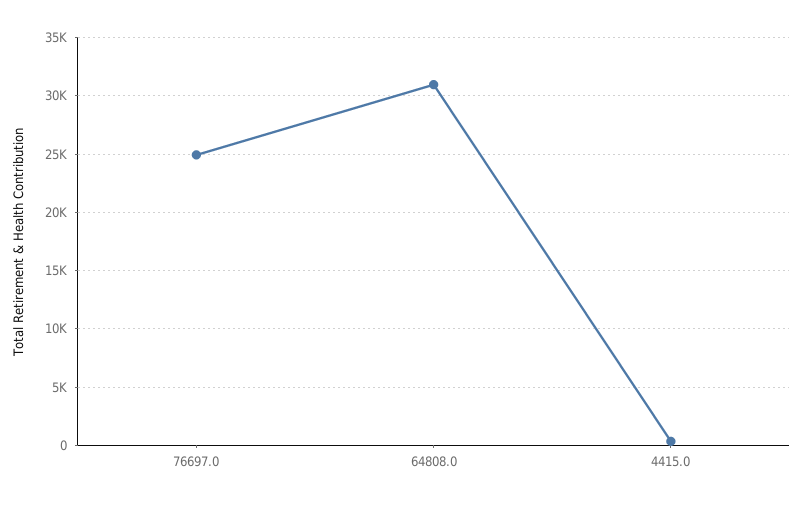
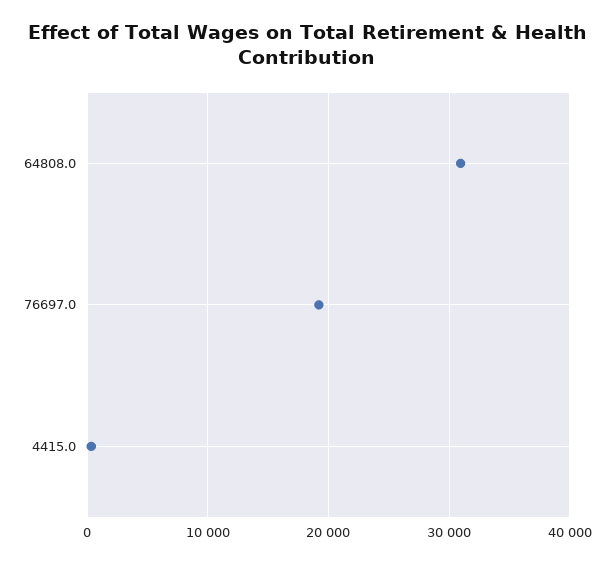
  {
-   "76697.0": 25000,
+   "76697.0": 19000,
    "64808.0": 31000,
    "4415.0": 0
  }

